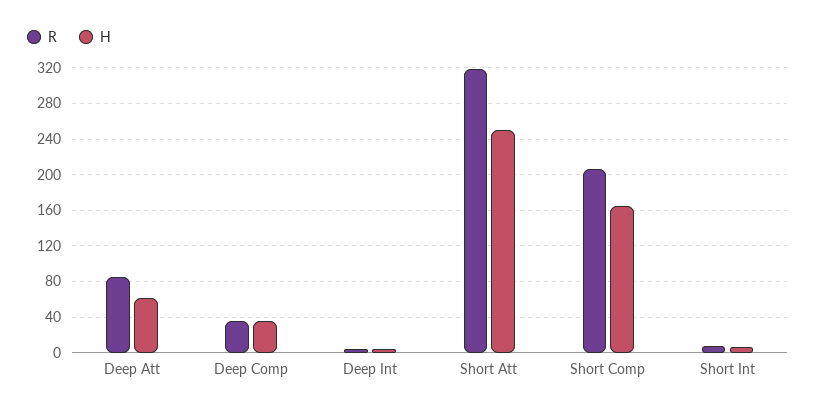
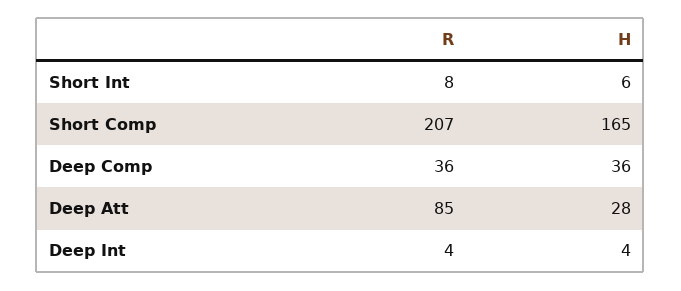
  {
    "R": {
      "Deep Att": 85,
      "Deep Comp": 36,
      "Deep Int": 4,
-     "Short Att": 320,
      "Short Comp": 207,
      "Short Int": 8
    },
    "H": {
-     "Deep Att": 60,
+     "Deep Att": 28,
      "Deep Comp": 36,
      "Deep Int": 4,
-     "Short Att": 250,
      "Short Comp": 165,
      "Short Int": 6
    }
  }

